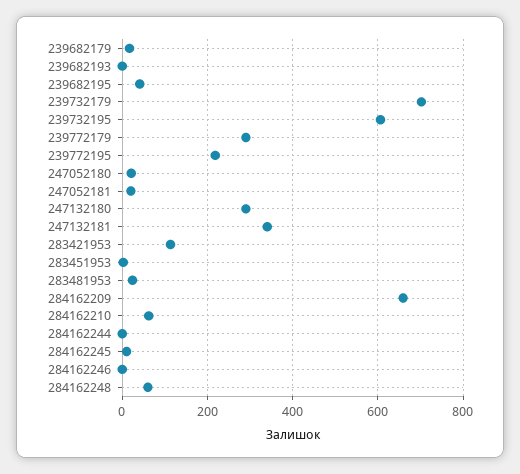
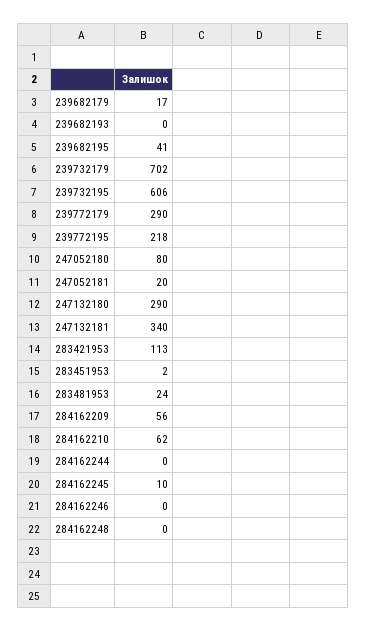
  {
    "239682179": 17,
    "239682193": 0,
    "239682195": 41,
    "239732179": 702,
    "239732195": 606,
    "239772179": 290,
    "239772195": 218,
-   "247052180": 20,
+   "247052180": 80,
    "247052181": 20,
    "247132180": 290,
    "247132181": 340,
    "283421953": 113,
    "283451953": 2,
    "283481953": 24,
-   "284162209": 660,
+   "284162209": 56,
    "284162210": 62,
    "284162244": 0,
    "284162245": 10,
    "284162246": 0,
-   "284162248": 60
+   "284162248": 0
  }

